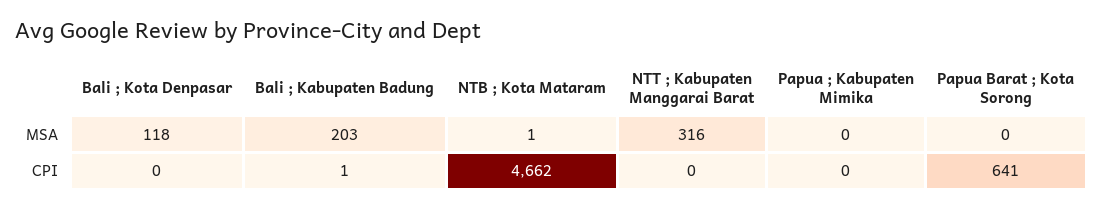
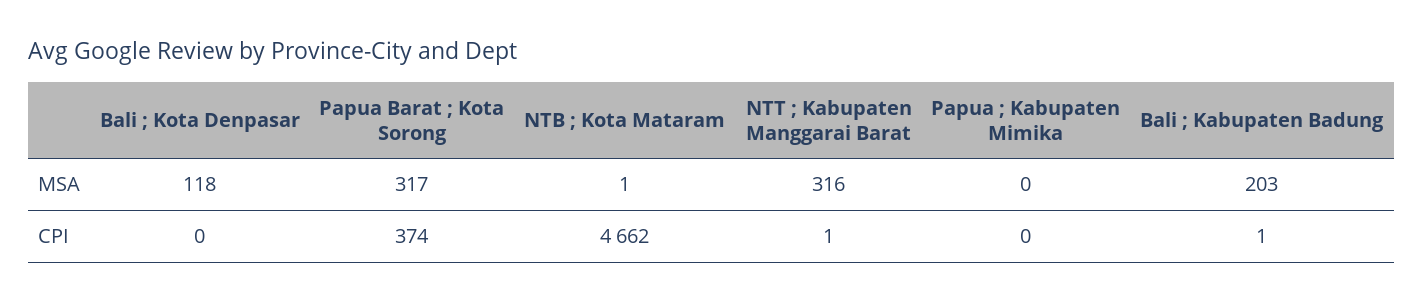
  {
    "Bali ; Kota Denpasar": {
      "MSA": 118,
      "CPI": 0
    },
    "Bali ; Kabupaten Badung": {
      "MSA": 203,
      "CPI": 1
    },
    "NTB ; Kota Mataram": {
      "MSA": 1,
      "CPI": 4662
    },
    "NTT ; Kabupaten Manggarai Barat": {
      "MSA": 316,
-     "CPI": 0
+     "CPI": 1
    },
    "Papua ; Kabupaten Mimika": {
      "MSA": 0,
      "CPI": 0
    },
    "Papua Barat ; Kota Sorong": {
-     "MSA": 0,
+     "MSA": 317,
-     "CPI": 641
+     "CPI": 374
    }
  }

